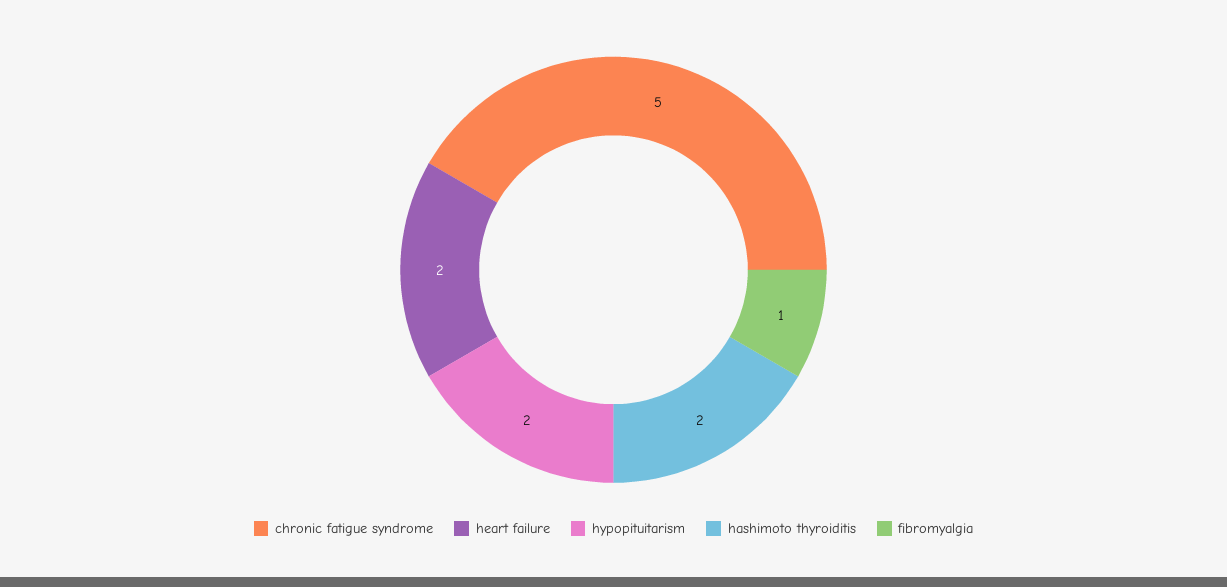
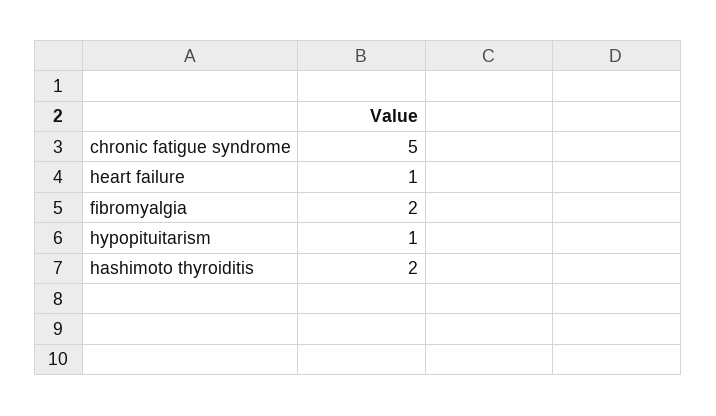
  {
    "chronic fatigue syndrome": 5,
-   "heart failure": 2,
+   "heart failure": 1,
-   "hypopituitarism": 2,
+   "hypopituitarism": 1,
    "hashimoto thyroiditis": 2,
-   "fibromyalgia": 1
+   "fibromyalgia": 2
  }

